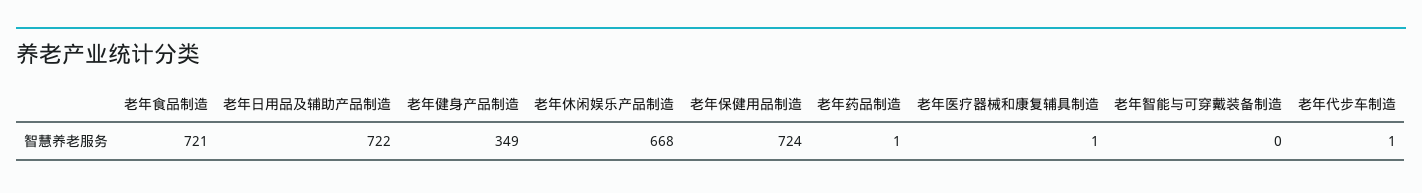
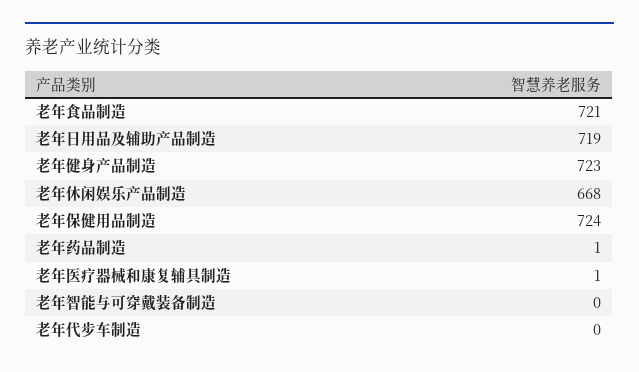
  {
    "老年食品制造": 721,
-   "老年日用品及辅助产品制造": 722,
+   "老年日用品及辅助产品制造": 719,
-   "老年健身产品制造": 349,
+   "老年健身产品制造": 723,
    "老年休闲娱乐产品制造": 668,
    "老年保健用品制造": 724,
    "老年药品制造": 1,
    "老年医疗器械和康复辅具制造": 1,
    "老年智能与可穿戴装备制造": 0,
-   "老年代步车制造": 1
+   "老年代步车制造": 0
  }

